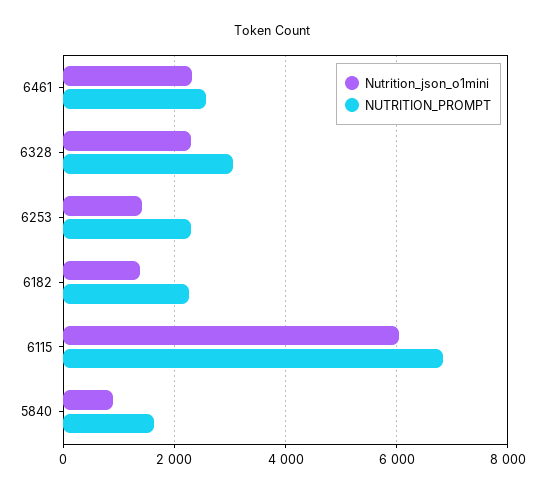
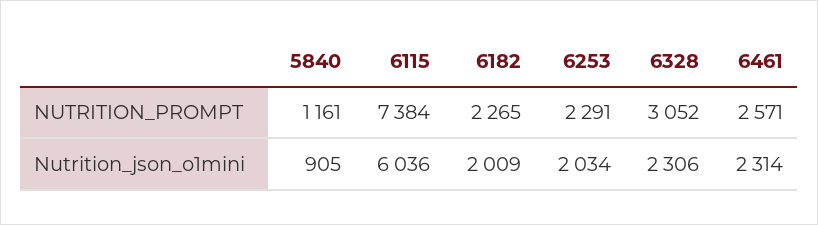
  {
    "Nutrition_json_o1mini": {
      "6461": 2314,
      "6328": 2306,
-     "6253": 1400,
+     "6253": 2034,
-     "6182": 1400,
+     "6182": 2009,
      "6115": 6036,
      "5840": 905
    },
    "NUTRITION_PROMPT": {
      "6461": 2571,
      "6328": 3052,
      "6253": 2291,
      "6182": 2265,
-     "6115": 6800,
+     "6115": 7384,
-     "5840": 1600
+     "5840": 1161
    }
  }

